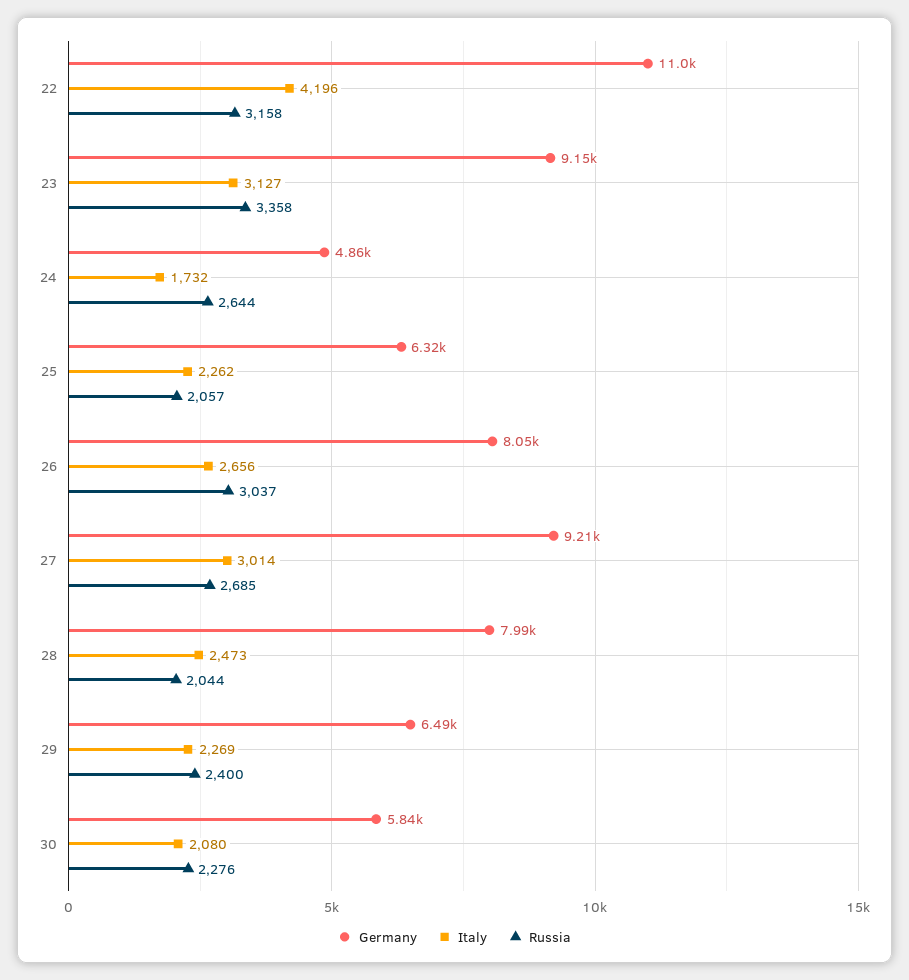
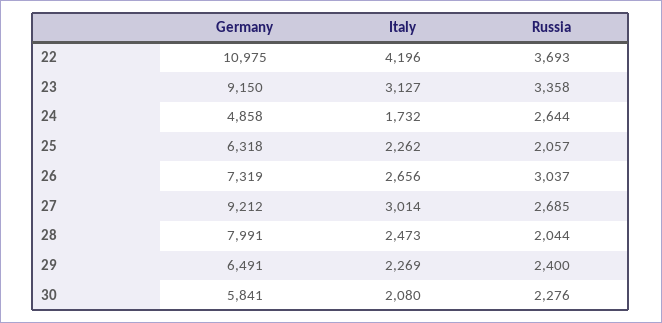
  {
    "Germany": {
      "22": 10975,
      "23": 9150,
      "24": 4858,
      "25": 6318,
-     "26": 8050,
+     "26": 7319,
      "27": 9212,
      "28": 7991,
      "29": 6491,
      "30": 5841
    },
    "Italy": {
      "22": 4196,
      "23": 3127,
      "24": 1732,
      "25": 2262,
      "26": 2656,
      "27": 3014,
      "28": 2473,
      "29": 2269,
      "30": 2080
    },
    "Russia": {
-     "22": 3158,
+     "22": 3693,
      "23": 3358,
      "24": 2644,
      "25": 2057,
      "26": 3037,
      "27": 2685,
      "28": 2044,
      "29": 2400,
      "30": 2276
    }
  }

